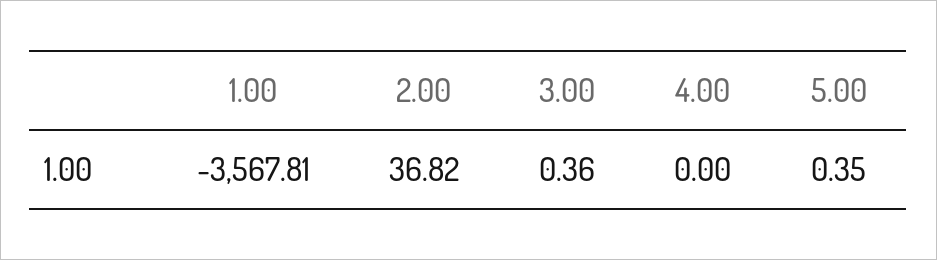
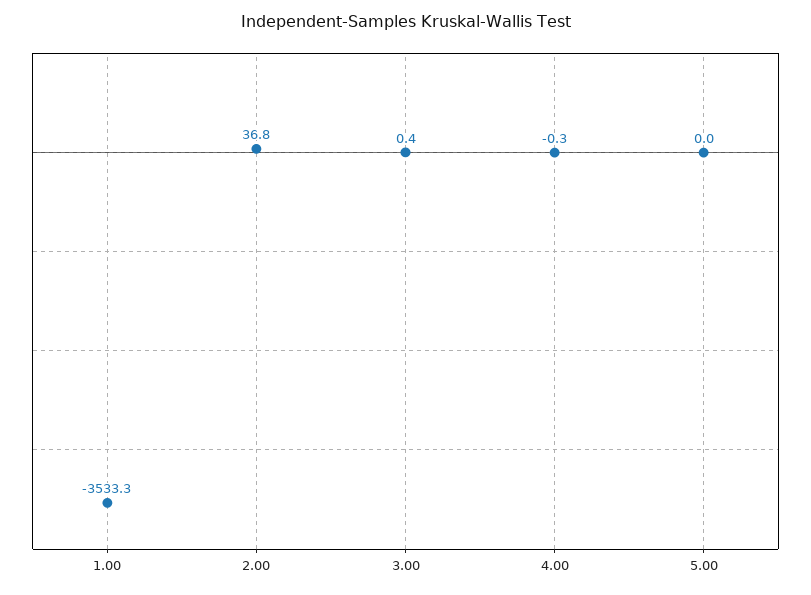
  {
-   "1.00": -3567.81,
+   "1.00": -3533.3,
    "2.00": 36.82,
    "3.00": 0.36,
-   "4.00": 0,
+   "4.00": -0.3,
-   "5.00": 0.35
+   "5.00": 0
  }

